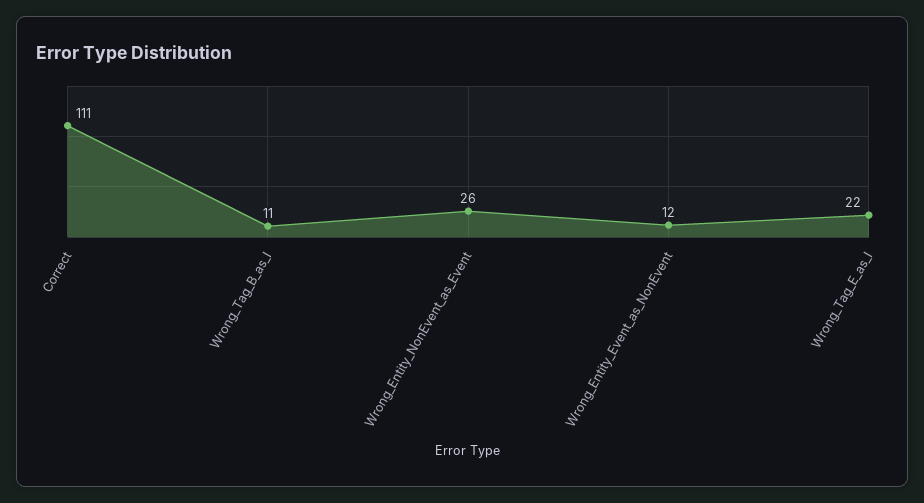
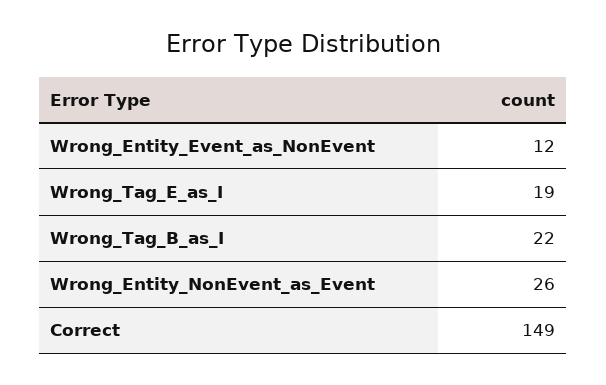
  {
-   "Correct": 111,
+   "Correct": 149,
-   "Wrong_Tag_B_as_I": 11,
+   "Wrong_Tag_B_as_I": 22,
    "Wrong_Entity_NonEvent_as_Event": 26,
    "Wrong_Entity_Event_as_NonEvent": 12,
-   "Wrong_Tag_E_as_I": 22
+   "Wrong_Tag_E_as_I": 19
  }

